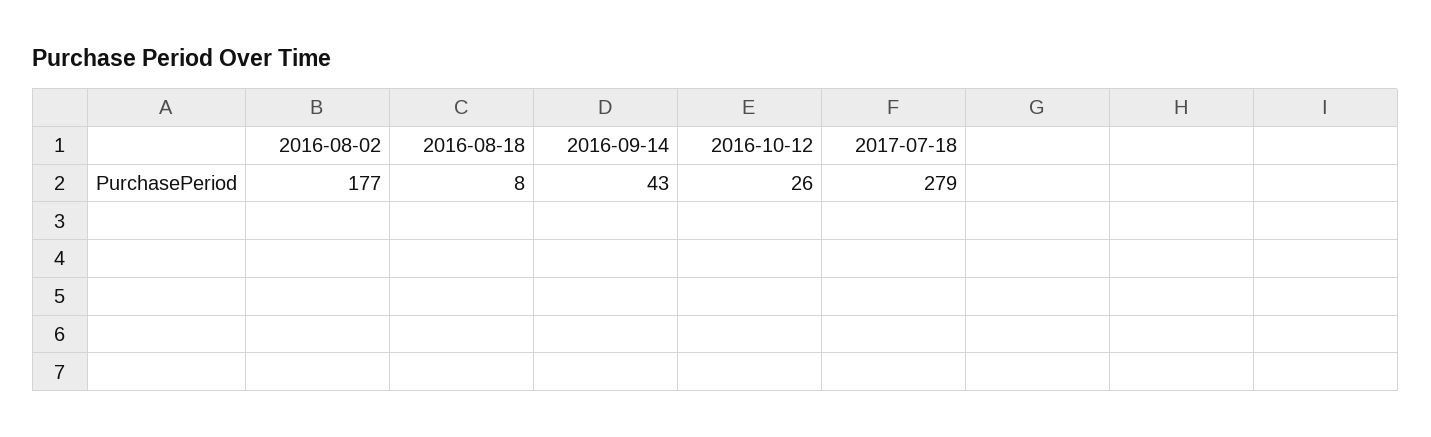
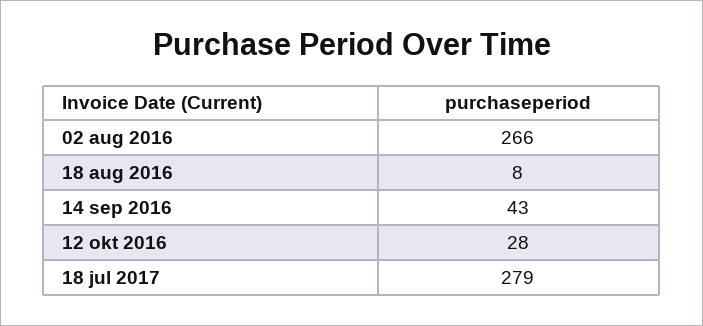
  {
-   "2016-08-02": 177,
+   "2016-08-02": 266,
    "2016-08-18": 8,
    "2016-09-14": 43,
-   "2016-10-12": 26,
+   "2016-10-12": 28,
    "2017-07-18": 279
  }

